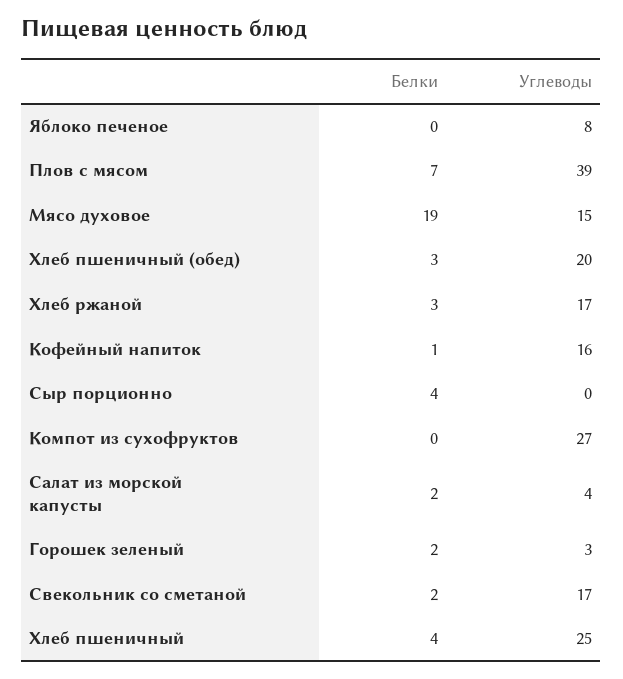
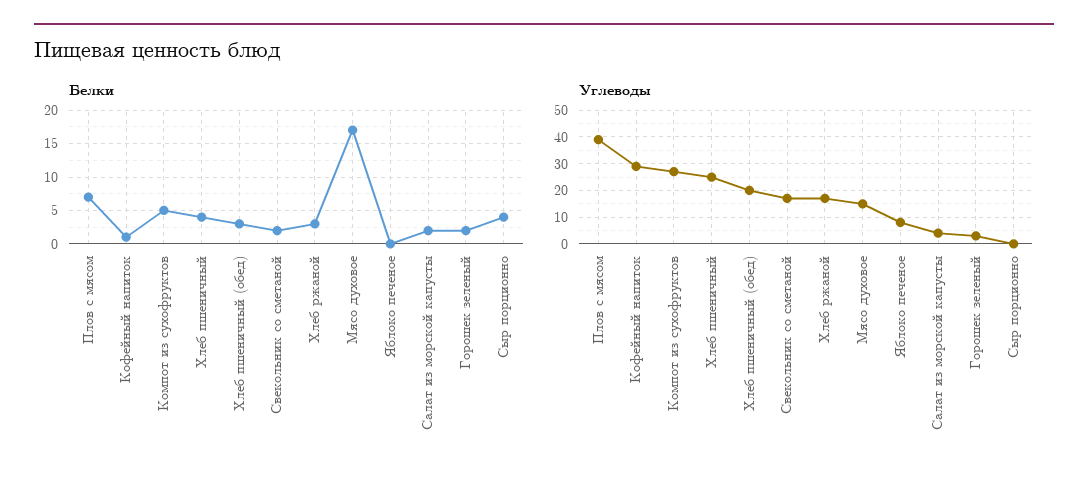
  {
    "Белки": {
      "Яблоко печеное": 0,
      "Плов с мясом": 7,
-     "Мясо духовое": 19,
+     "Мясо духовое": 17,
      "Хлеб пшеничный (обед)": 3,
      "Хлеб ржаной": 3,
      "Кофейный напиток": 1,
      "Сыр порционно": 4,
-     "Компот из сухофруктов": 0,
+     "Компот из сухофруктов": 5,
      "Салат из морской капусты": 2,
      "Горошек зеленый": 2,
      "Свекольник со сметаной": 2,
      "Хлеб пшеничный": 4
    },
    "Углеводы": {
      "Яблоко печеное": 8,
      "Плов с мясом": 39,
      "Мясо духовое": 15,
      "Хлеб пшеничный (обед)": 20,
      "Хлеб ржаной": 17,
-     "Кофейный напиток": 16,
+     "Кофейный напиток": 30,
      "Сыр порционно": 0,
      "Компот из сухофруктов": 27,
      "Салат из морской капусты": 4,
      "Горошек зеленый": 3,
      "Свекольник со сметаной": 17,
      "Хлеб пшеничный": 25
    }
  }

